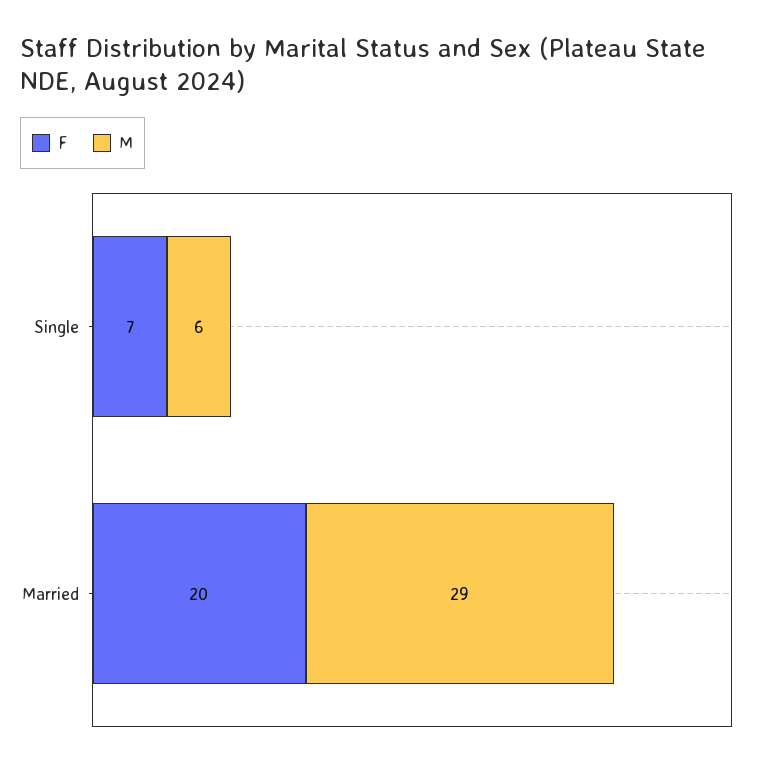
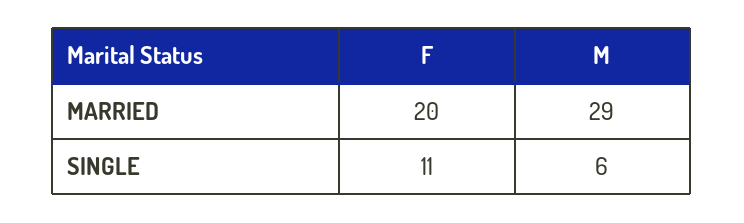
  {
    "F": {
-     "Single": 7,
+     "Single": 11,
      "Married": 20
    },
    "M": {
      "Single": 6,
      "Married": 29
    }
  }

